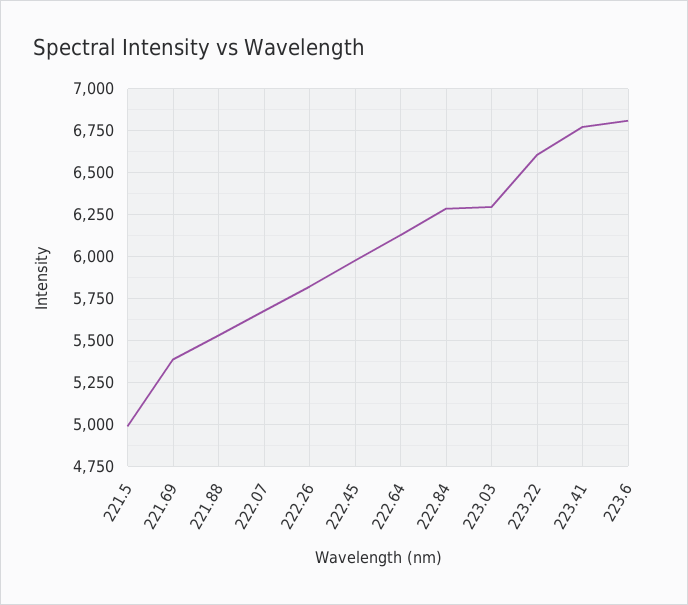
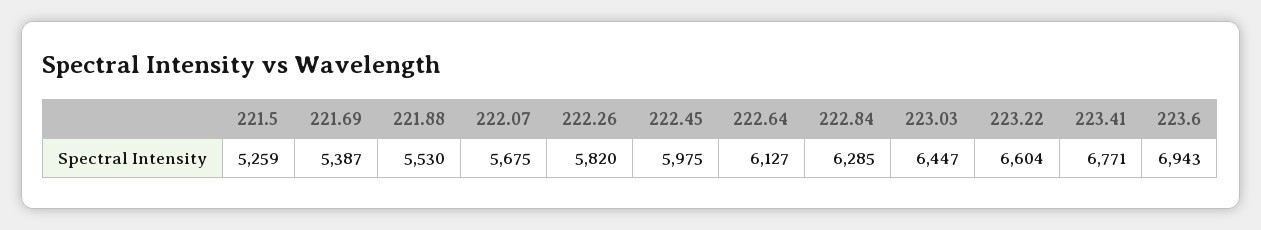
  {
-   "221.5": 5000,
+   "221.5": 5259,
    "221.69": 5387,
    "221.88": 5530,
    "222.07": 5675,
    "222.26": 5820,
    "222.45": 5975,
    "222.64": 6127,
    "222.84": 6285,
-   "223.03": 6300,
+   "223.03": 6447,
    "223.22": 6604,
    "223.41": 6771,
-   "223.6": 6800
+   "223.6": 6943
  }

